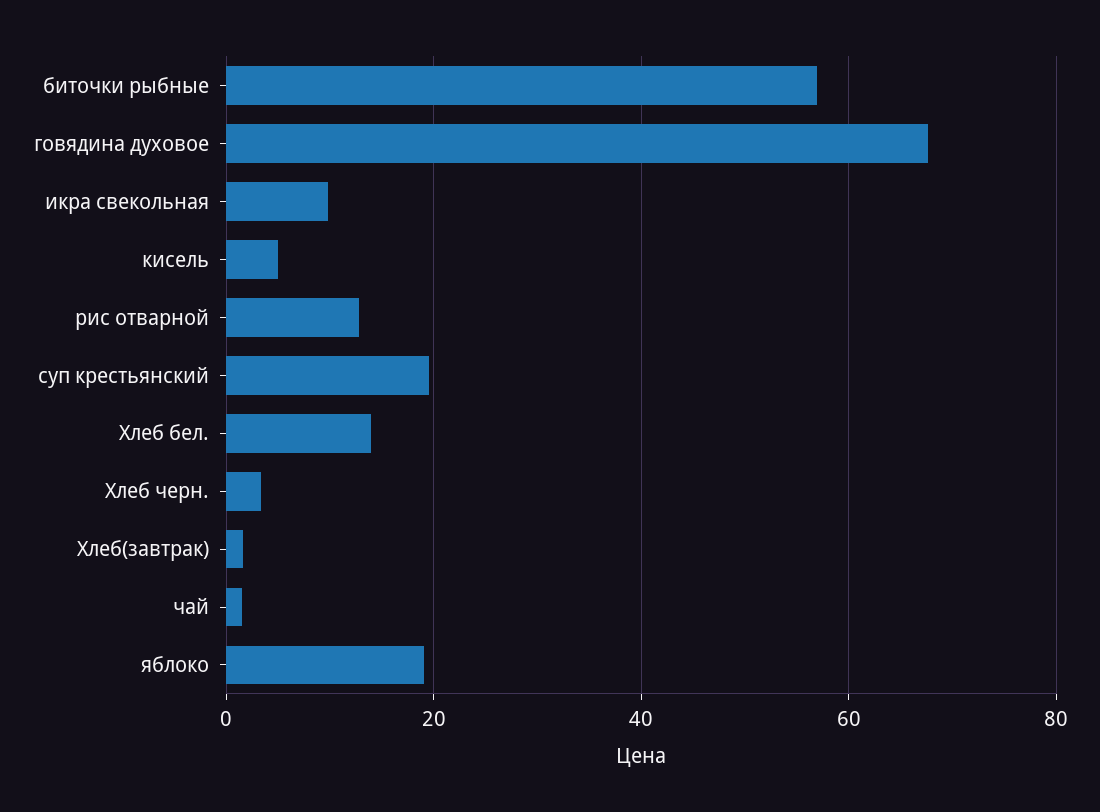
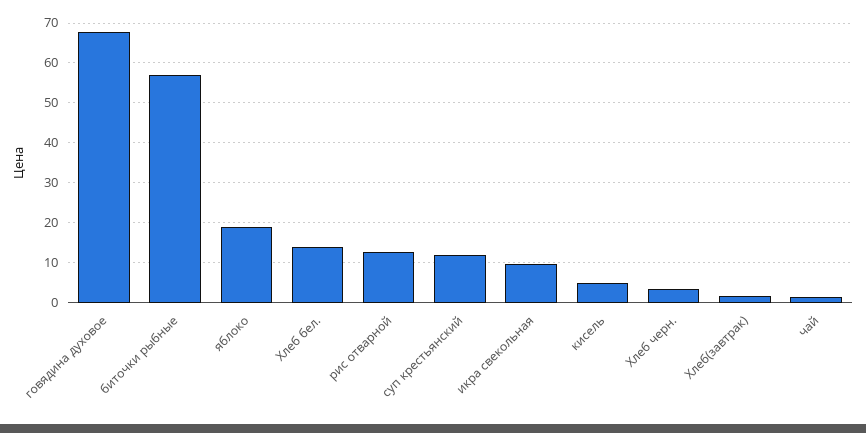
  {
    "биточки рыбные": 56,
    "говядина духовое": 68,
    "икра свекольная": 10,
    "кисель": 6,
    "рис отварной": 12,
-   "суп крестьянский": 20,
+   "суп крестьянский": 12,
    "Хлеб бел.": 14,
    "Хлеб черн.": 4,
    "Хлеб(завтрак)": 2,
    "чай": 2,
    "яблоко": 20
  }

